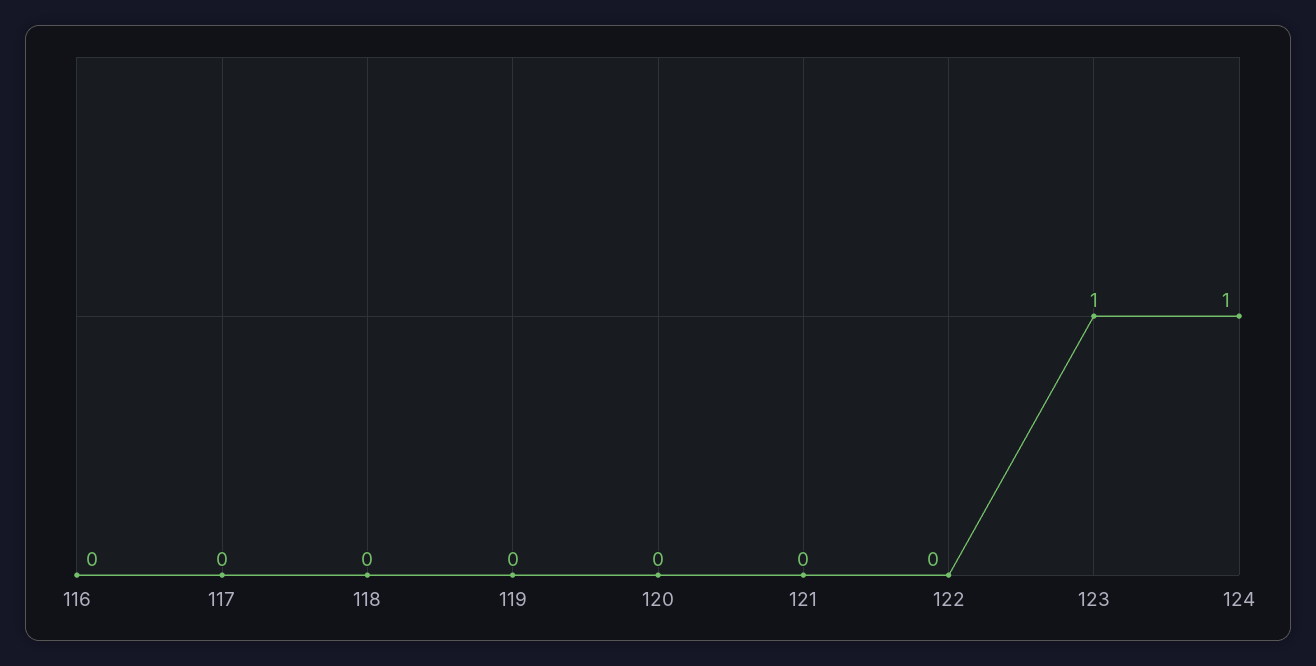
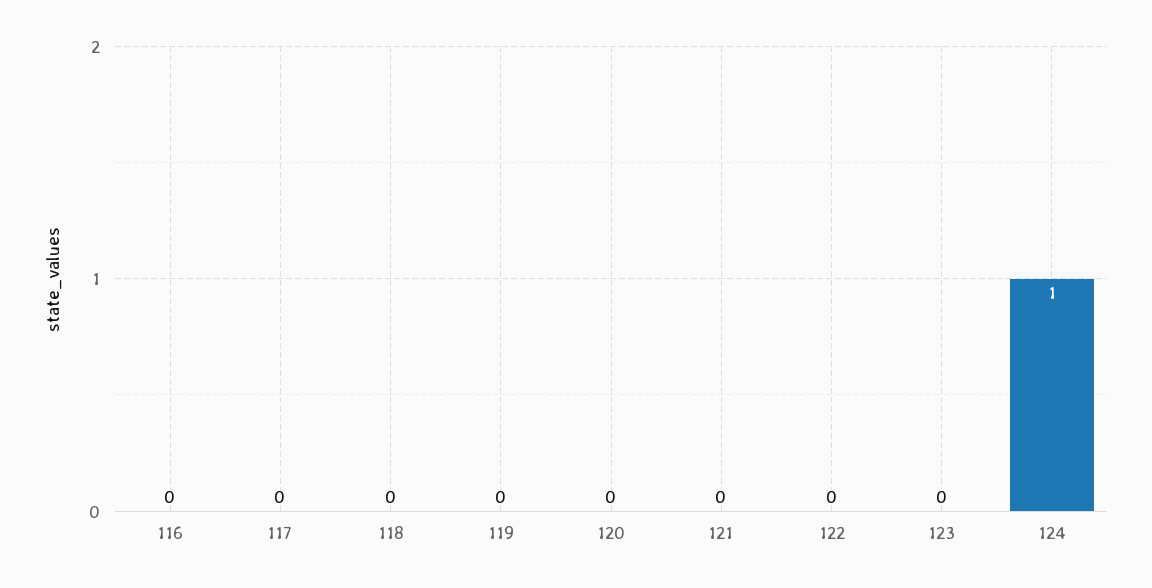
  {
    "116": 0,
    "117": 0,
    "118": 0,
    "119": 0,
    "120": 0,
    "121": 0,
    "122": 0,
-   "123": 1,
+   "123": 0,
    "124": 1
  }

